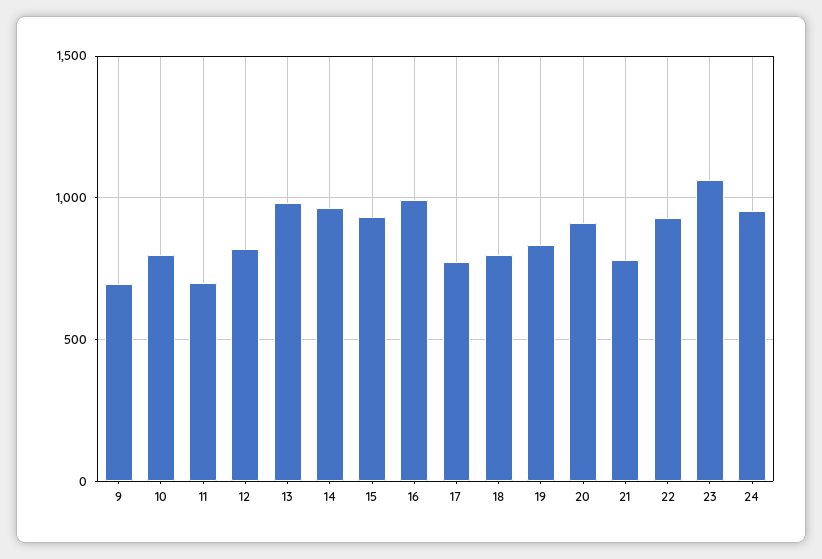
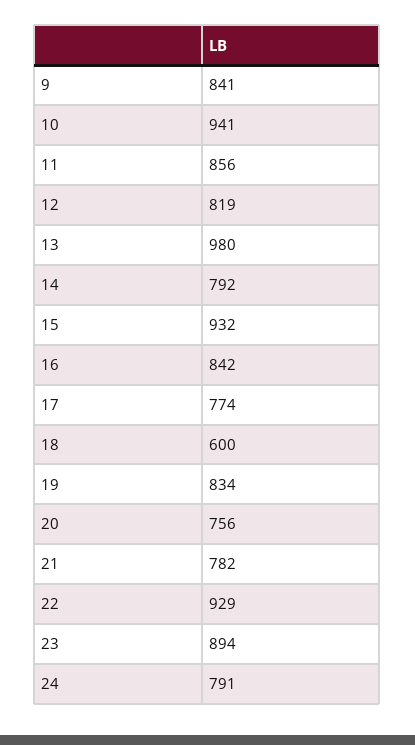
  {
-   "9": 700,
+   "9": 841,
-   "10": 800,
+   "10": 941,
-   "11": 700,
+   "11": 856,
    "12": 819,
    "13": 980,
-   "14": 950,
+   "14": 792,
    "15": 932,
-   "16": 1000,
+   "16": 842,
    "17": 774,
-   "18": 800,
+   "18": 600,
    "19": 834,
-   "20": 900,
+   "20": 756,
    "21": 782,
    "22": 929,
-   "23": 1050,
+   "23": 894,
-   "24": 950
+   "24": 791
  }

